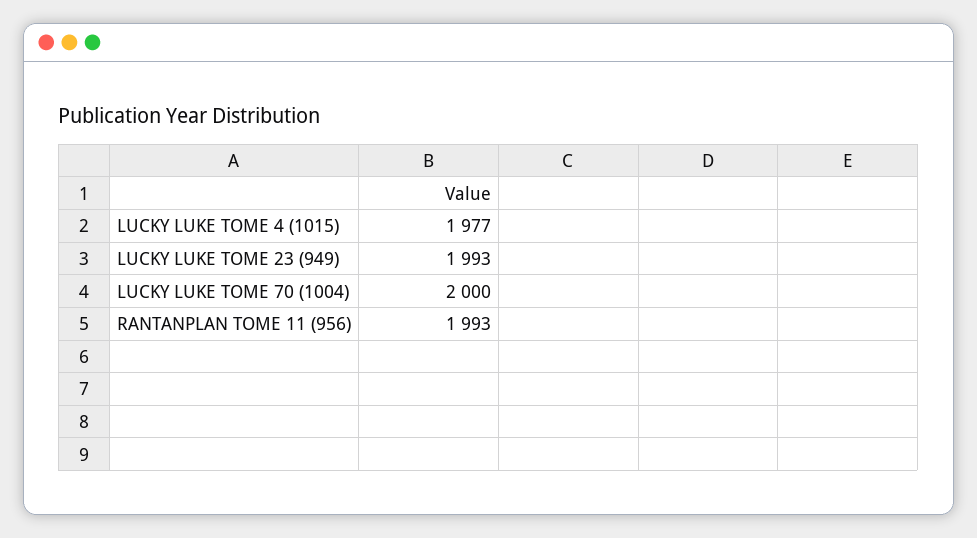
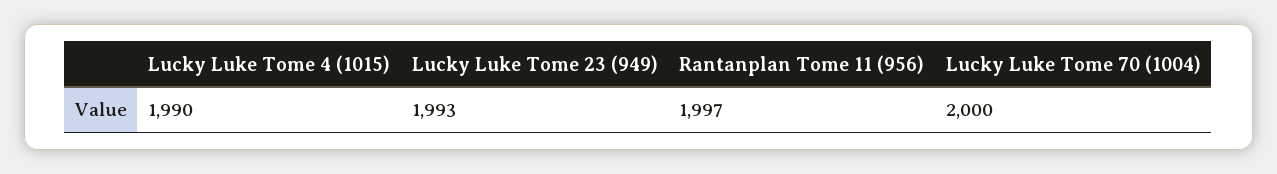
  {
-   "LUCKY LUKE TOME 4 (1015)": 1977,
+   "LUCKY LUKE TOME 4 (1015)": 1990,
    "LUCKY LUKE TOME 23 (949)": 1993,
    "LUCKY LUKE TOME 70 (1004)": 2000,
-   "RANTANPLAN TOME 11 (956)": 1993
+   "RANTANPLAN TOME 11 (956)": 1997
  }

